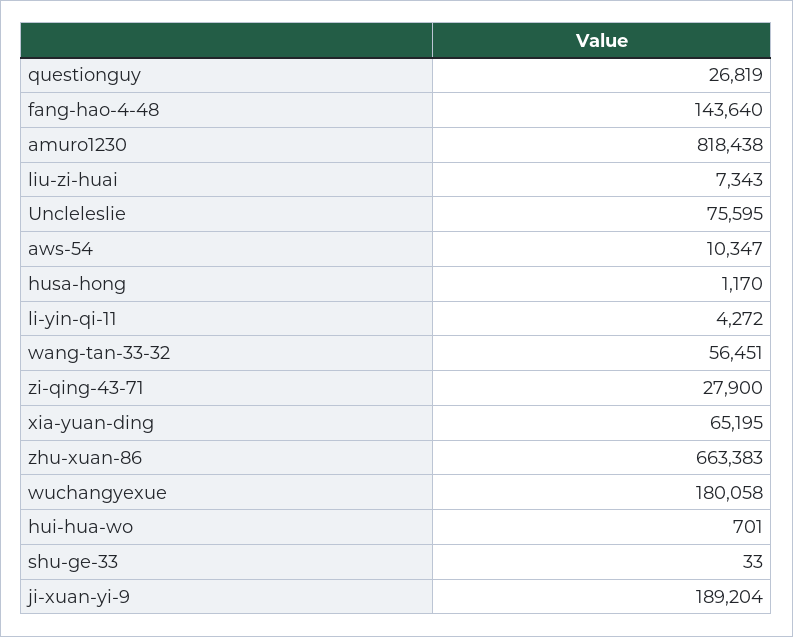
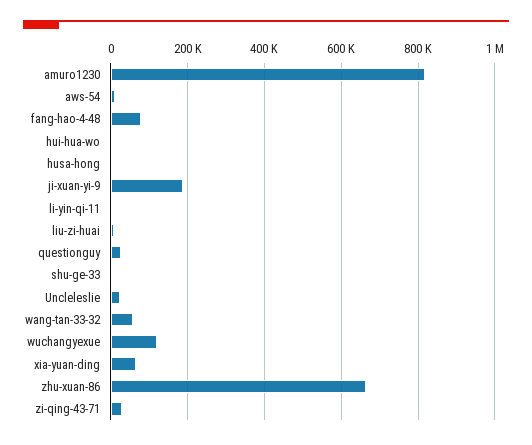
  {
    "questionguy": 26819,
-   "fang-hao-4-48": 143640,
+   "fang-hao-4-48": 80000,
    "amuro1230": 818438,
    "liu-zi-huai": 7343,
-   "Uncleleslie": 75595,
+   "Uncleleslie": 20000,
    "aws-54": 10347,
    "husa-hong": 1170,
    "li-yin-qi-11": 4272,
    "wang-tan-33-32": 56451,
    "zi-qing-43-71": 27900,
    "xia-yuan-ding": 65195,
    "zhu-xuan-86": 663383,
-   "wuchangyexue": 180058,
+   "wuchangyexue": 120000,
    "hui-hua-wo": 701,
    "shu-ge-33": 33,
    "ji-xuan-yi-9": 189204
  }

